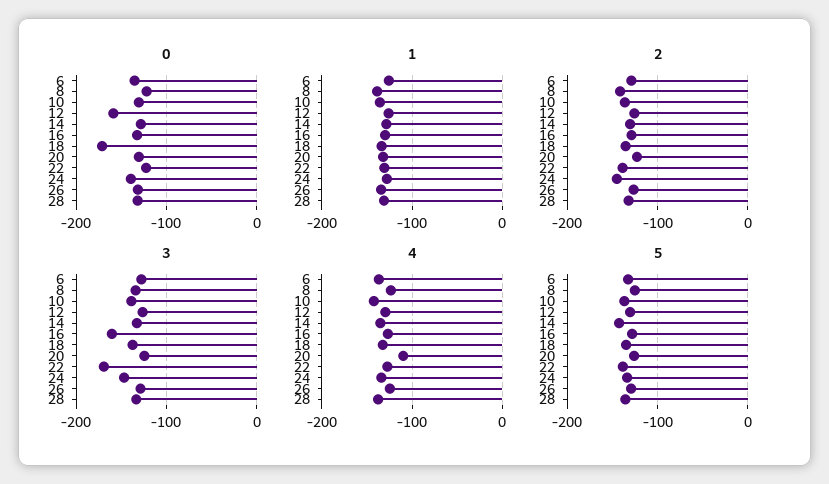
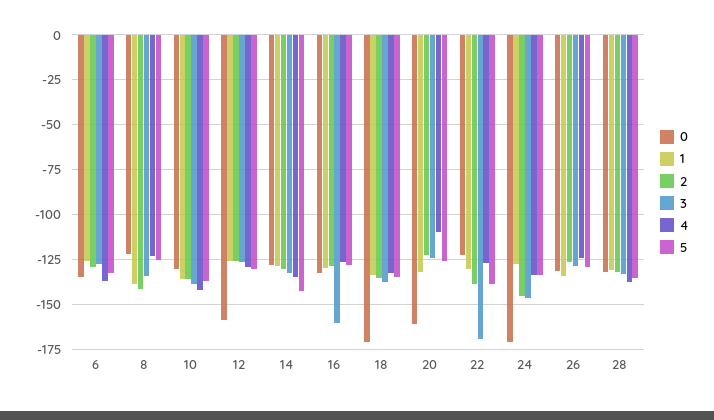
  {
    "0": {
      "6": -135,
      "8": -120,
      "10": -130,
      "12": -160,
      "14": -130,
      "16": -135,
      "18": -170,
-     "20": -130,
+     "20": -160,
      "22": -120,
-     "24": -140,
+     "24": -170,
      "26": -130,
      "28": -130
    },
    "1": {
      "6": -125,
      "8": -140,
      "10": -135,
      "12": -125,
      "14": -130,
      "16": -130,
      "18": -135,
      "20": -130,
      "22": -130,
      "24": -130,
      "26": -135,
      "28": -130
    },
    "2": {
      "6": -130,
      "8": -140,
      "10": -135,
      "12": -125,
      "14": -130,
      "16": -130,
      "18": -135,
      "20": -125,
      "22": -140,
      "24": -145,
      "26": -125,
      "28": -130
    },
    "3": {
      "6": -130,
      "8": -135,
      "10": -140,
      "12": -125,
      "14": -135,
      "16": -160,
      "18": -140,
      "20": -125,
      "22": -170,
      "24": -145,
      "26": -130,
      "28": -135
    },
    "4": {
      "6": -135,
      "8": -125,
      "10": -140,
      "12": -130,
      "14": -135,
      "16": -125,
      "18": -130,
      "20": -110,
      "22": -125,
      "24": -135,
      "26": -125,
      "28": -140
    },
    "5": {
      "6": -135,
      "8": -125,
      "10": -135,
      "12": -130,
      "14": -145,
      "16": -130,
      "18": -135,
      "20": -125,
      "22": -140,
      "24": -135,
      "26": -130,
      "28": -135
    }
  }

